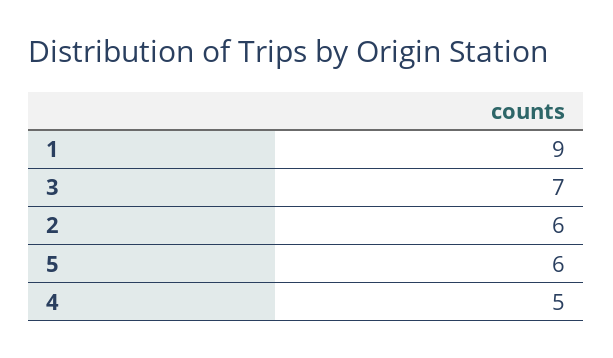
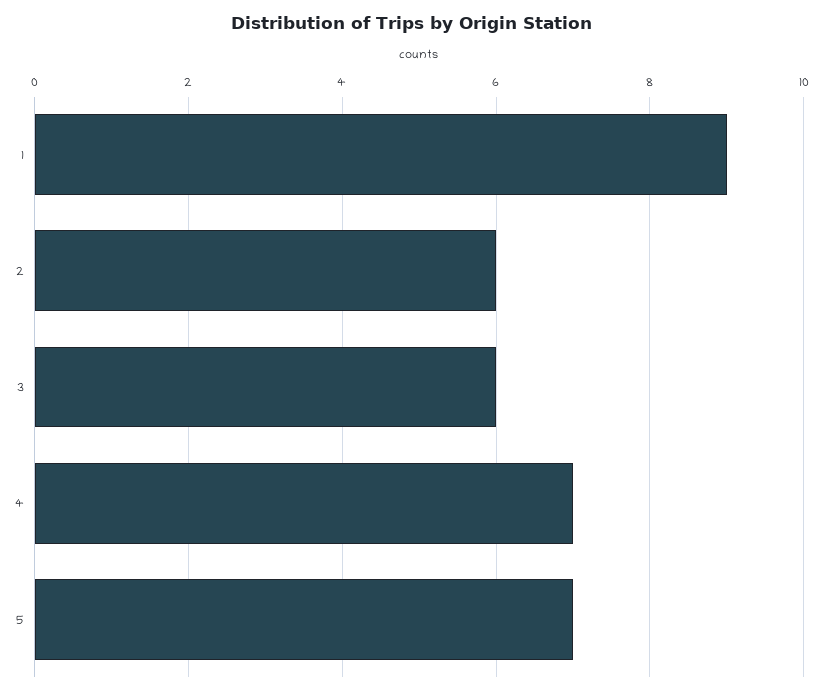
  {
    "1": 9,
-   "3": 7,
+   "3": 6,
    "2": 6,
-   "5": 6,
+   "5": 7,
-   "4": 5
+   "4": 7
  }

